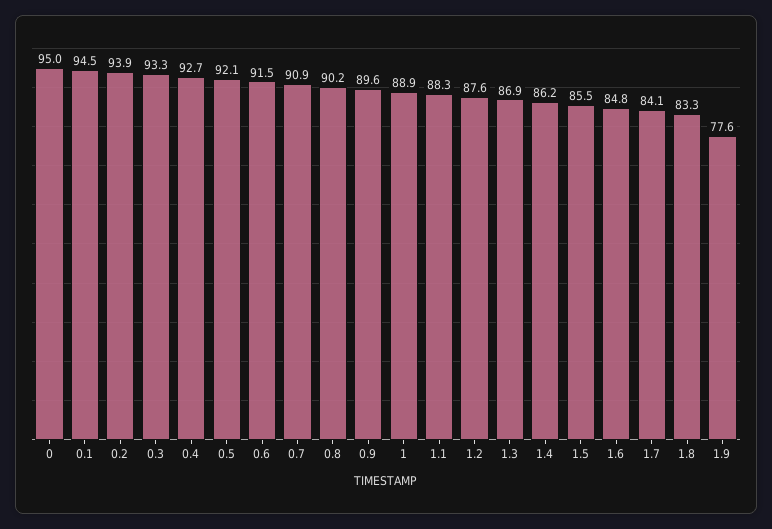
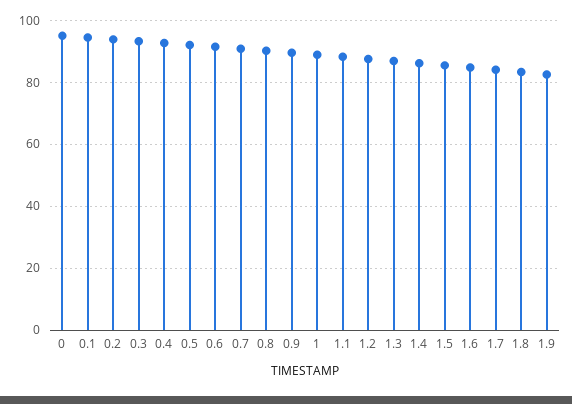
  {
    "0": 95,
    "0.1": 94.5,
    "0.2": 93.9,
    "0.3": 93.3,
    "0.4": 92.7,
    "0.5": 92.1,
    "0.6": 91.5,
    "0.7": 90.9,
    "0.8": 90.2,
    "0.9": 89.6,
    "1": 88.9,
    "1.1": 88.3,
    "1.2": 87.6,
    "1.3": 86.9,
    "1.4": 86.2,
    "1.5": 85.5,
    "1.6": 84.8,
    "1.7": 84.1,
    "1.8": 83.3,
-   "1.9": 77.6
+   "1.9": 82
  }

